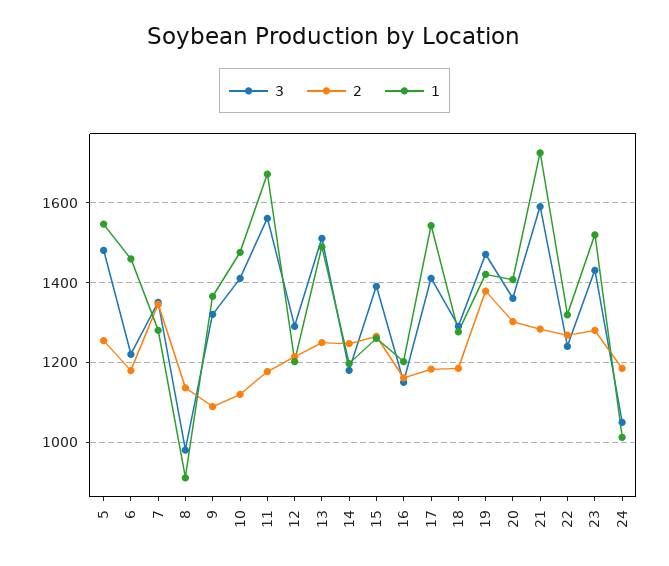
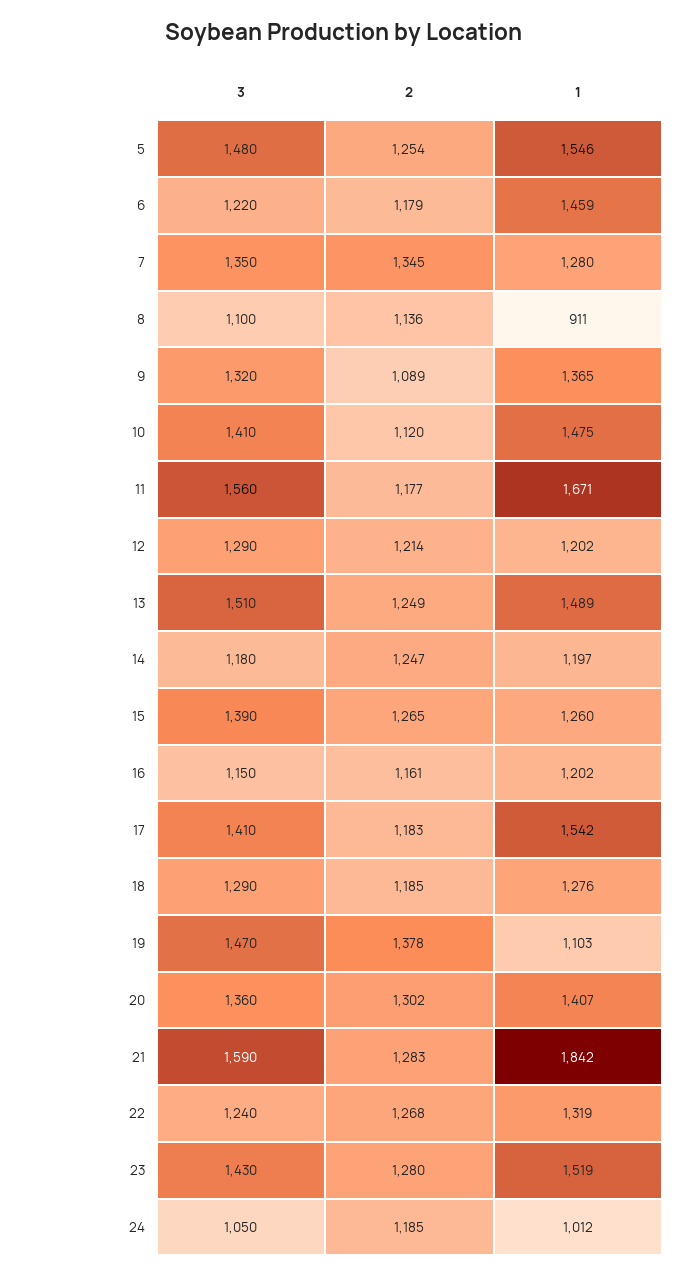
  {
    "3": {
      "5": 1480,
      "6": 1220,
      "7": 1350,
-     "8": 980,
+     "8": 1100,
      "9": 1320,
      "10": 1410,
      "11": 1560,
      "12": 1290,
      "13": 1510,
      "14": 1180,
      "15": 1390,
      "16": 1150,
      "17": 1410,
      "18": 1290,
      "19": 1470,
      "20": 1360,
      "21": 1590,
      "22": 1240,
      "23": 1430,
      "24": 1050
    },
    "2": {
      "5": 1254,
      "6": 1179,
      "7": 1345,
      "8": 1136,
      "9": 1089,
      "10": 1120,
      "11": 1177,
      "12": 1214,
      "13": 1249,
      "14": 1247,
      "15": 1265,
      "16": 1161,
      "17": 1183,
      "18": 1185,
      "19": 1378,
      "20": 1302,
      "21": 1283,
      "22": 1268,
      "23": 1280,
      "24": 1185
    },
    "1": {
      "5": 1546,
      "6": 1459,
      "7": 1280,
      "8": 911,
      "9": 1365,
      "10": 1475,
      "11": 1671,
      "12": 1202,
      "13": 1489,
      "14": 1197,
      "15": 1260,
      "16": 1202,
      "17": 1542,
      "18": 1276,
-     "19": 1420,
+     "19": 1103,
      "20": 1407,
-     "21": 1720,
+     "21": 1842,
      "22": 1319,
      "23": 1519,
      "24": 1012
    }
  }

